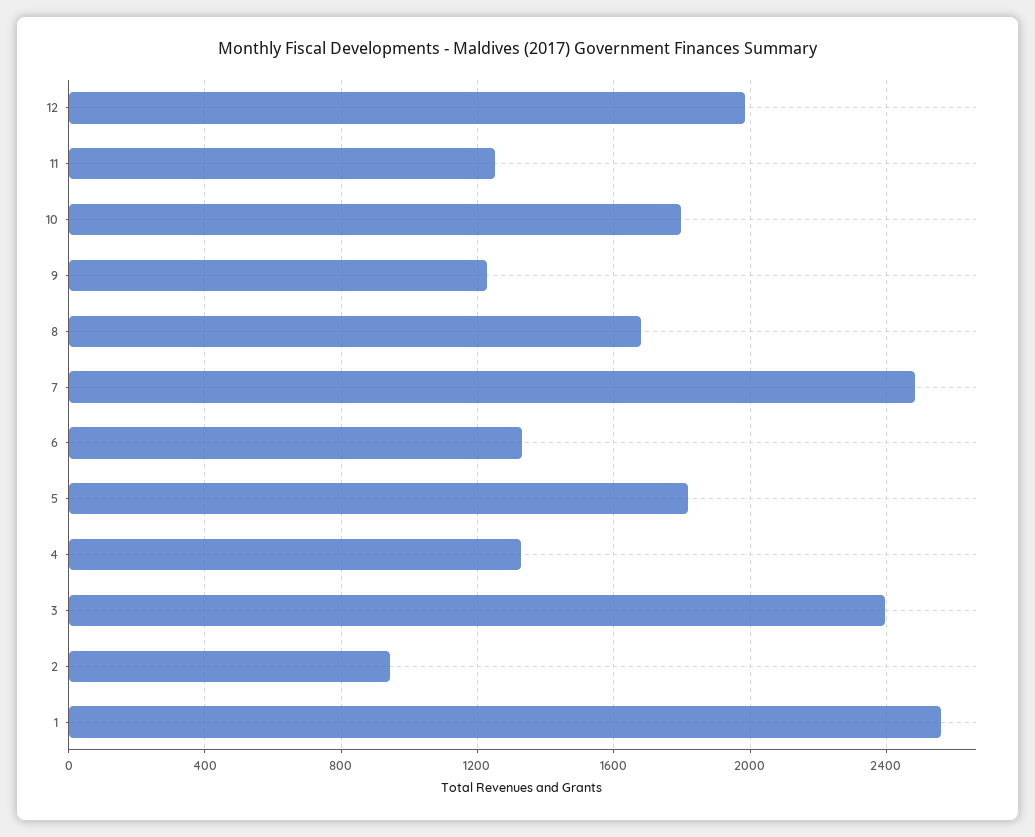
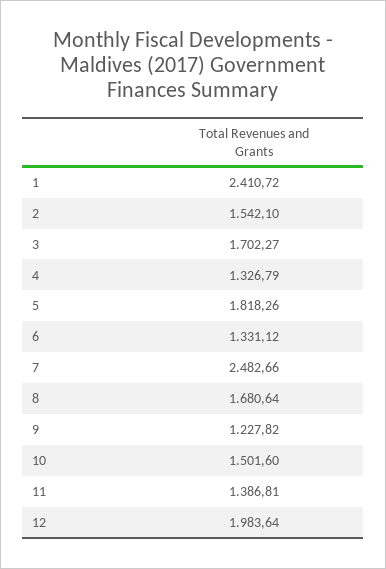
  {
    "12": 1983.64,
-   "11": 1250,
+   "11": 1386.81,
-   "10": 1800,
+   "10": 1501.6,
    "9": 1227.82,
    "8": 1680.64,
    "7": 2482.66,
    "6": 1331.12,
    "5": 1818.26,
    "4": 1326.79,
-   "3": 2400,
+   "3": 1702.27,
-   "2": 950,
+   "2": 1542.1,
-   "1": 2550
+   "1": 2410.72
  }

